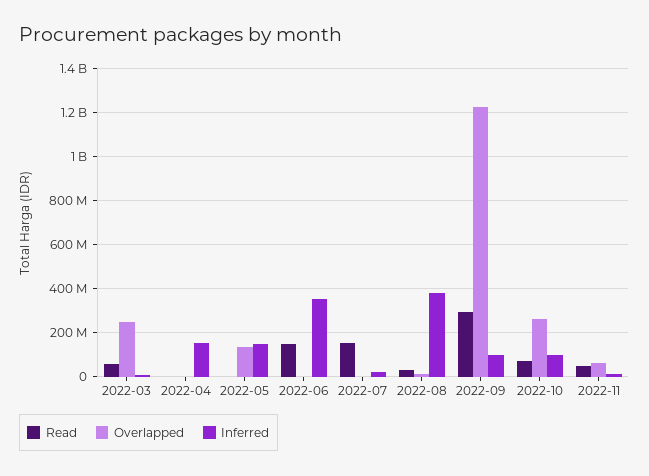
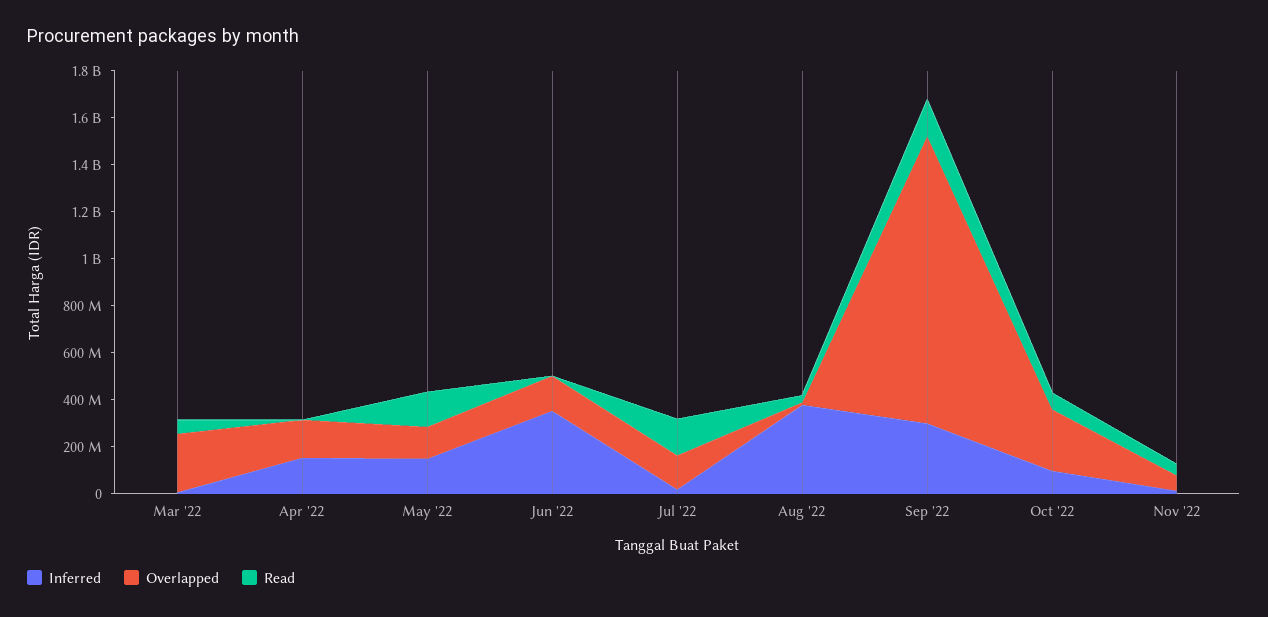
  {
    "Read": {
      "2022-03": 50000000,
      "2022-04": 0,
-     "2022-05": 0,
+     "2022-05": 150000000,
-     "2022-06": 150000000,
+     "2022-06": 0,
      "2022-07": 150000000,
      "2022-08": 50000000,
-     "2022-09": 300000000,
+     "2022-09": 150000000,
      "2022-10": 50000000,
      "2022-11": 50000000
    },
    "Overlapped": {
      "2022-03": 250000000,
-     "2022-04": 0,
+     "2022-04": 150000000,
      "2022-05": 150000000,
-     "2022-06": 0,
+     "2022-06": 150000000,
-     "2022-07": 0,
+     "2022-07": 150000000,
      "2022-08": 0,
      "2022-09": 1200000000,
      "2022-10": 250000000,
      "2022-11": 50000000
    },
    "Inferred": {
      "2022-03": 0,
      "2022-04": 150000000,
      "2022-05": 150000000,
      "2022-06": 350000000,
      "2022-07": 0,
      "2022-08": 400000000,
-     "2022-09": 100000000,
+     "2022-09": 300000000,
      "2022-10": 100000000,
      "2022-11": 0
    }
  }

